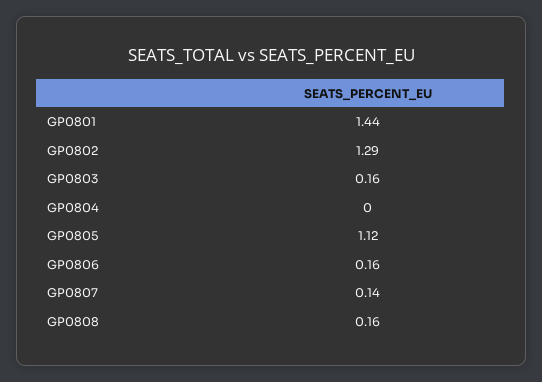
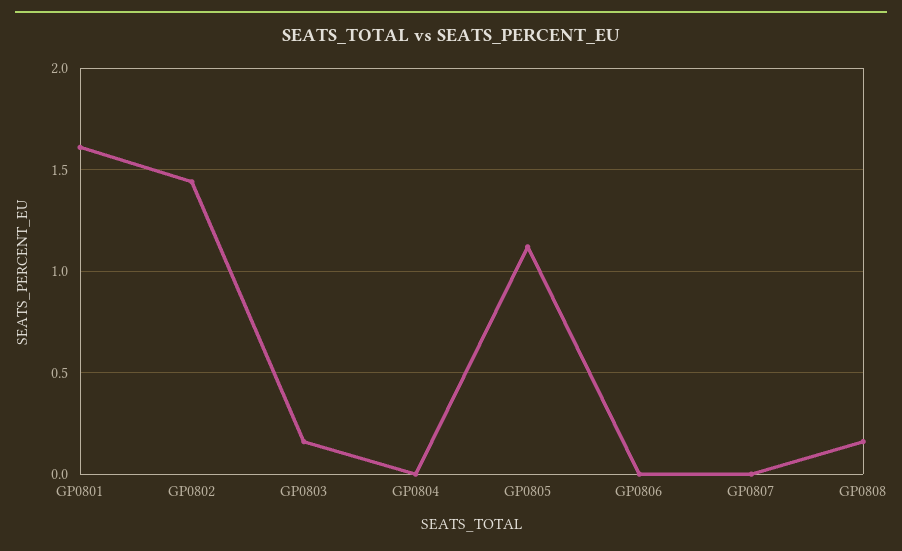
  {
-   "GP0801": 1.44,
+   "GP0801": 1.6,
-   "GP0802": 1.29,
+   "GP0802": 1.45,
    "GP0803": 0.16,
    "GP0804": 0,
    "GP0805": 1.12,
-   "GP0806": 0.16,
+   "GP0806": 0,
-   "GP0807": 0.14,
+   "GP0807": 0,
    "GP0808": 0.16
  }

